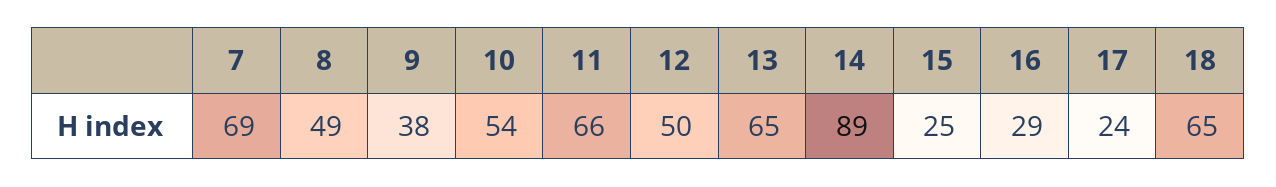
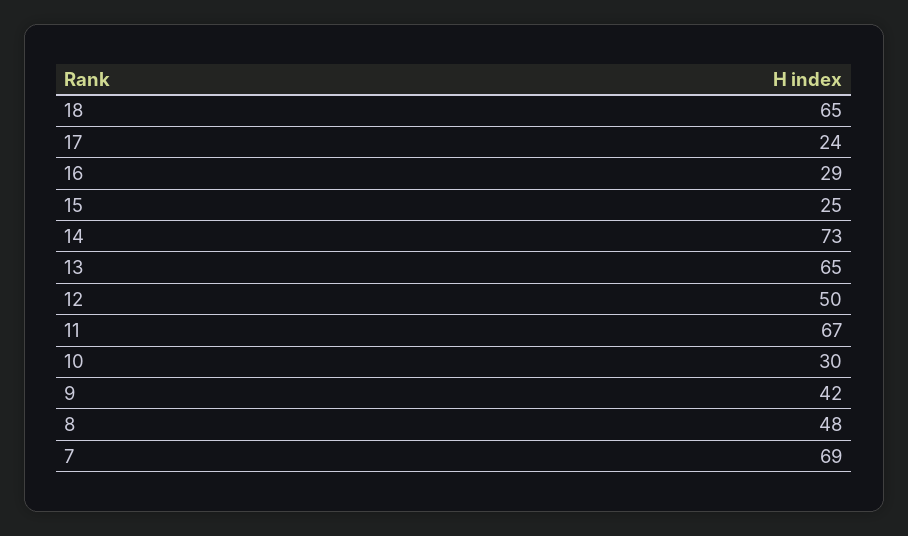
  {
    "7": 69,
-   "8": 49,
+   "8": 48,
-   "9": 38,
+   "9": 42,
-   "10": 54,
+   "10": 30,
-   "11": 66,
+   "11": 67,
    "12": 50,
    "13": 65,
-   "14": 89,
+   "14": 73,
    "15": 25,
    "16": 29,
    "17": 24,
    "18": 65
  }

